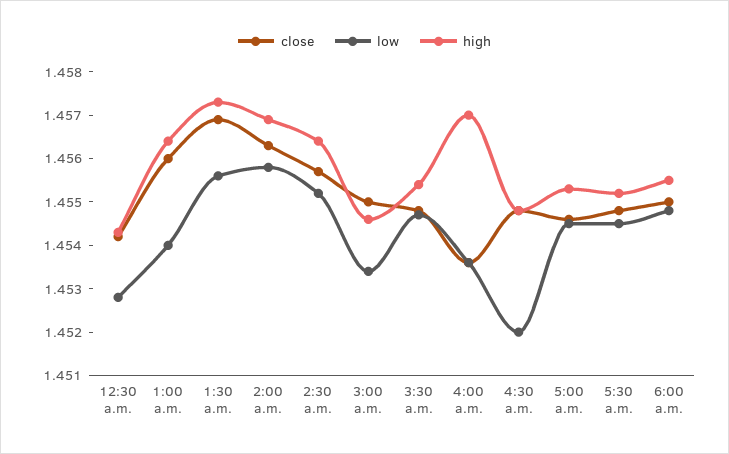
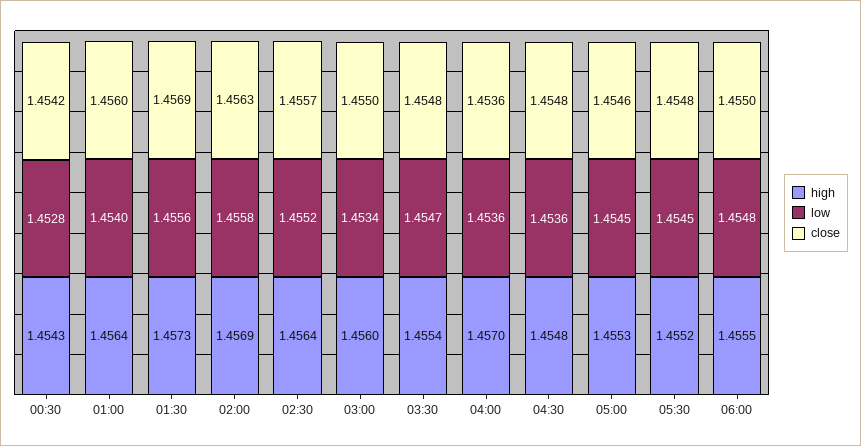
  {
    "close": {
      "12:30 a.m.": 1.4542,
      "1:00 a.m.": 1.456,
      "1:30 a.m.": 1.4569,
      "2:00 a.m.": 1.4563,
      "2:30 a.m.": 1.4557,
      "3:00 a.m.": 1.455,
      "3:30 a.m.": 1.4548,
      "4:00 a.m.": 1.4536,
      "4:30 a.m.": 1.4548,
      "5:00 a.m.": 1.4546,
      "5:30 a.m.": 1.4548,
      "6:00 a.m.": 1.455
    },
    "low": {
      "12:30 a.m.": 1.4528,
      "1:00 a.m.": 1.454,
      "1:30 a.m.": 1.4556,
      "2:00 a.m.": 1.4558,
      "2:30 a.m.": 1.4552,
      "3:00 a.m.": 1.4534,
      "3:30 a.m.": 1.4547,
      "4:00 a.m.": 1.4536,
-     "4:30 a.m.": 1.452,
+     "4:30 a.m.": 1.4536,
      "5:00 a.m.": 1.4545,
      "5:30 a.m.": 1.4545,
      "6:00 a.m.": 1.4548
    },
    "high": {
      "12:30 a.m.": 1.4543,
      "1:00 a.m.": 1.4564,
      "1:30 a.m.": 1.4573,
      "2:00 a.m.": 1.4569,
      "2:30 a.m.": 1.4564,
-     "3:00 a.m.": 1.4545,
+     "3:00 a.m.": 1.456,
      "3:30 a.m.": 1.4554,
      "4:00 a.m.": 1.457,
      "4:30 a.m.": 1.4548,
      "5:00 a.m.": 1.4553,
      "5:30 a.m.": 1.4552,
      "6:00 a.m.": 1.4555
    }
  }

